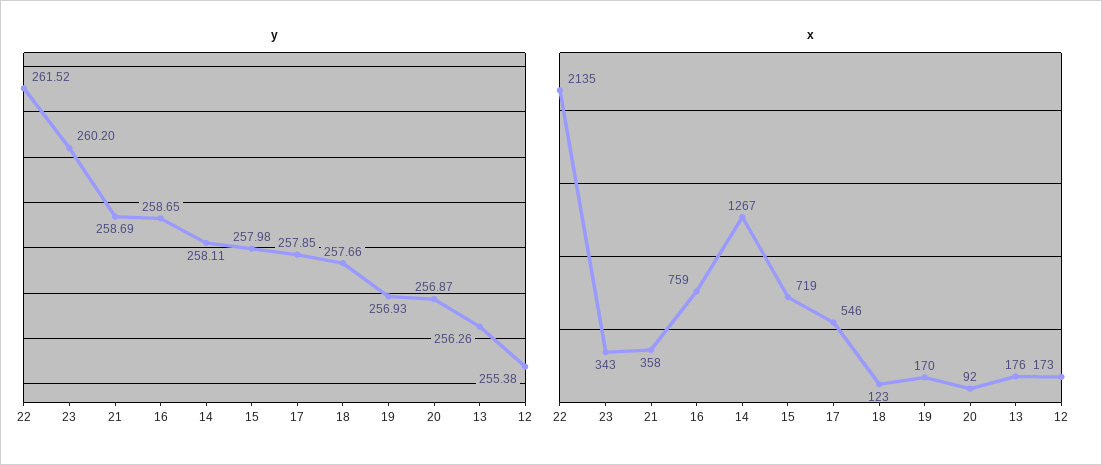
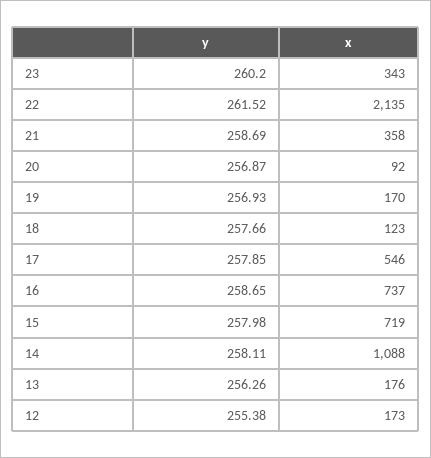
  {
    "y": {
      "22": 261.52,
      "23": 260.2,
      "21": 258.69,
      "16": 258.65,
      "14": 258.11,
      "15": 257.98,
      "17": 257.85,
      "18": 257.66,
      "19": 256.93,
      "20": 256.87,
      "13": 256.26,
      "12": 255.38
    },
    "x": {
      "22": 2135,
      "23": 343,
      "21": 358,
-     "16": 759,
+     "16": 737,
-     "14": 1267,
+     "14": 1088,
      "15": 719,
      "17": 546,
      "18": 123,
      "19": 170,
      "20": 92,
      "13": 176,
      "12": 173
    }
  }

